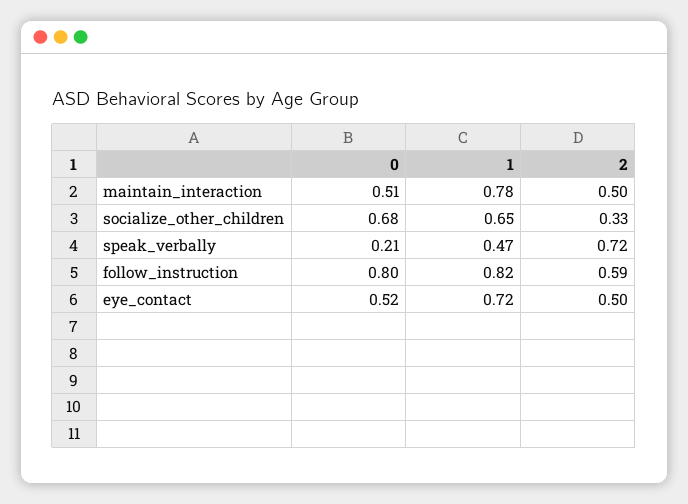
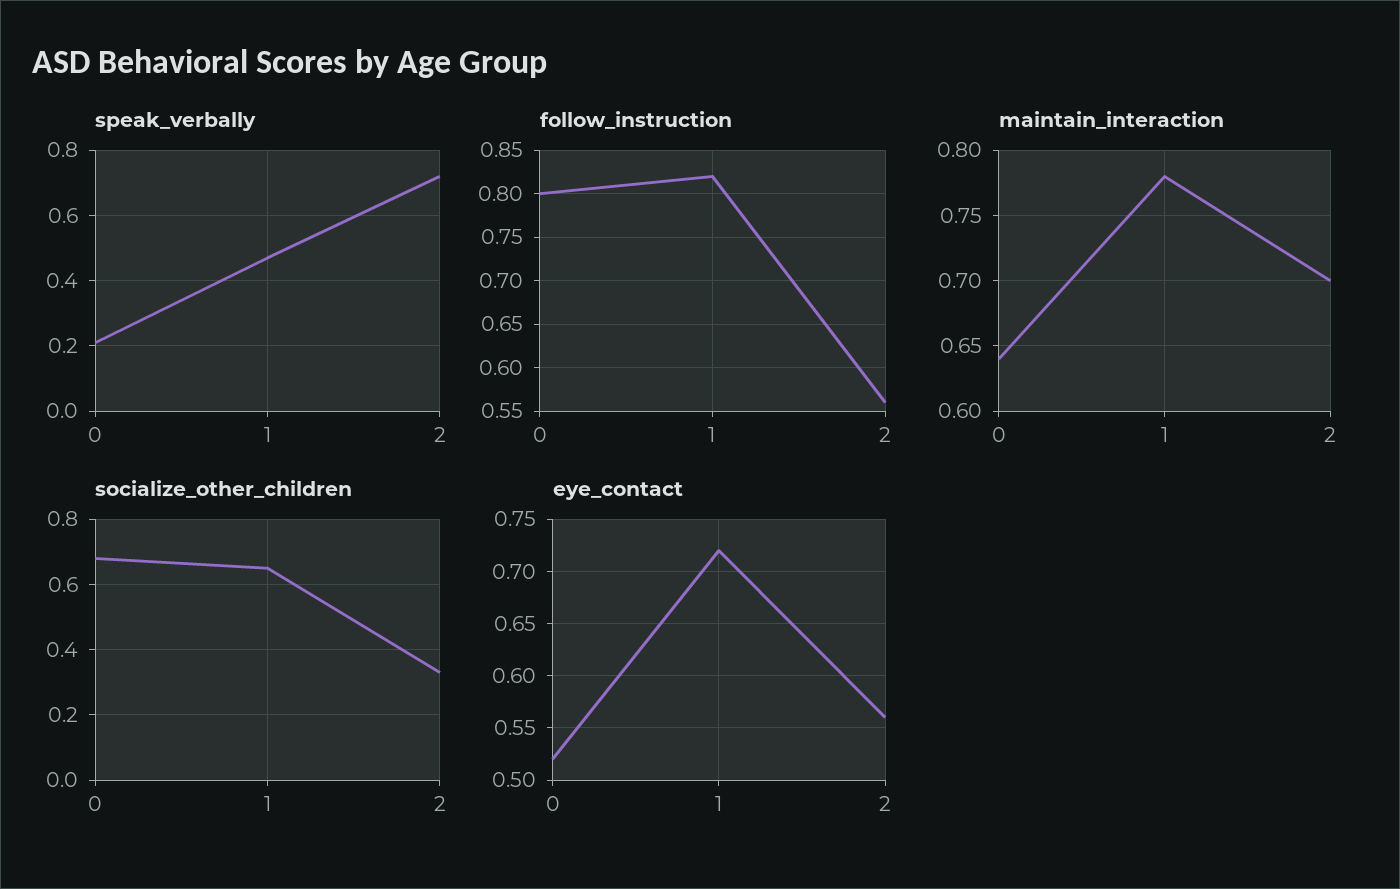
  {
    "maintain_interaction": {
-     "0": 0.51,
+     "0": 0.64,
      "1": 0.78,
-     "2": 0.5
+     "2": 0.7
    },
    "socialize_other_children": {
      "0": 0.68,
      "1": 0.65,
      "2": 0.33
    },
    "speak_verbally": {
      "0": 0.21,
      "1": 0.47,
      "2": 0.72
    },
    "follow_instruction": {
      "0": 0.8,
      "1": 0.82,
-     "2": 0.59
+     "2": 0.56
    },
    "eye_contact": {
      "0": 0.52,
      "1": 0.72,
-     "2": 0.5
+     "2": 0.56
    }
  }

